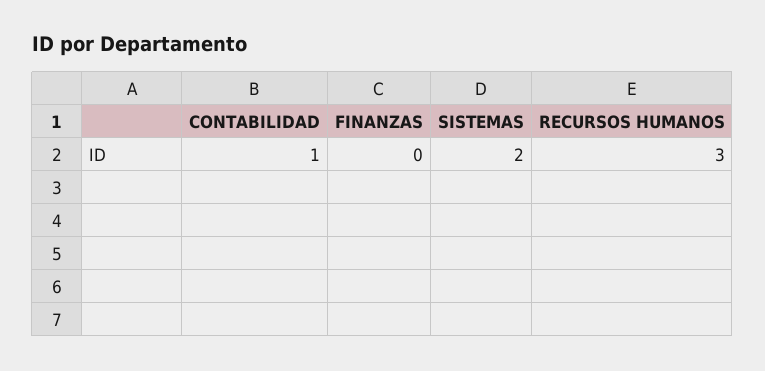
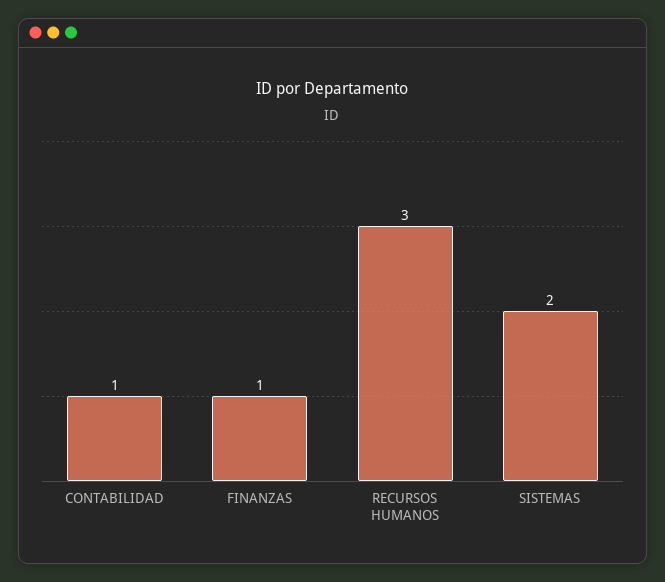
  {
    "CONTABILIDAD": 1,
-   "FINANZAS": 0,
+   "FINANZAS": 1,
    "SISTEMAS": 2,
    "RECURSOS HUMANOS": 3
  }

